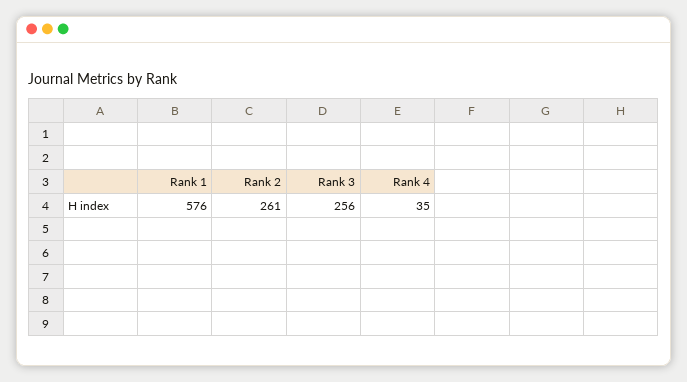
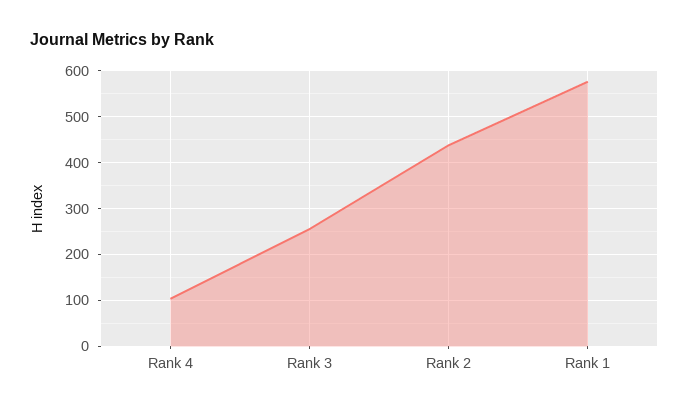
  {
    "Rank 1": 576,
-   "Rank 2": 261,
+   "Rank 2": 440,
    "Rank 3": 256,
-   "Rank 4": 35
+   "Rank 4": 100
  }

